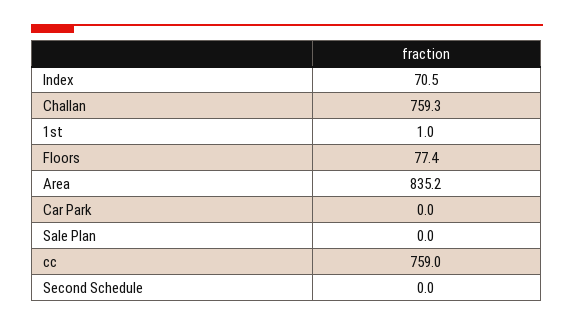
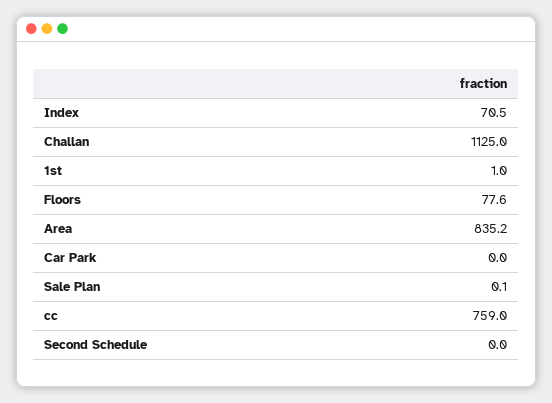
  {
    "Index": 70.5,
-   "Challan": 759.3,
+   "Challan": 1125,
    "1st": 1,
-   "Floors": 77.4,
+   "Floors": 77.6,
    "Area": 835.2,
    "Car Park": 0,
-   "Sale Plan": 0,
+   "Sale Plan": 0.1,
    "cc": 759,
    "Second Schedule": 0
  }

